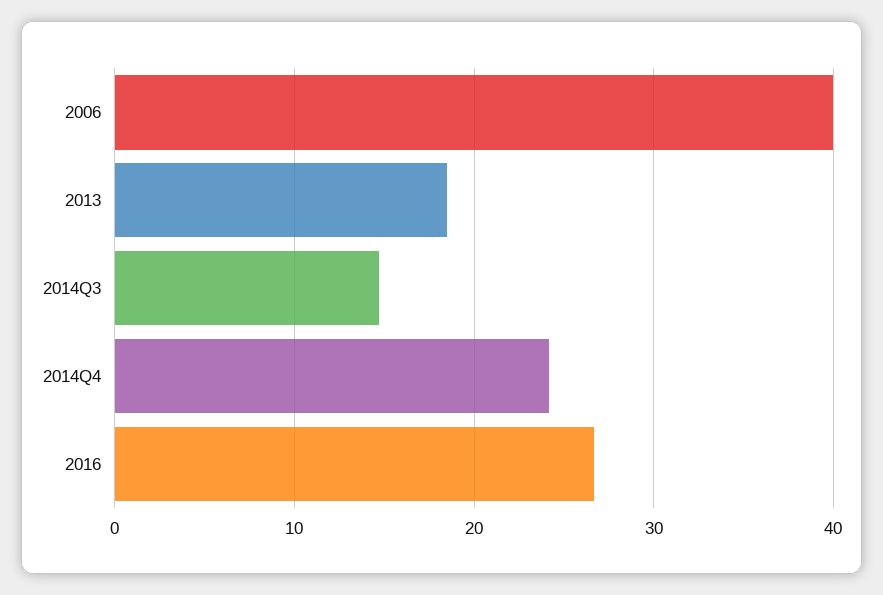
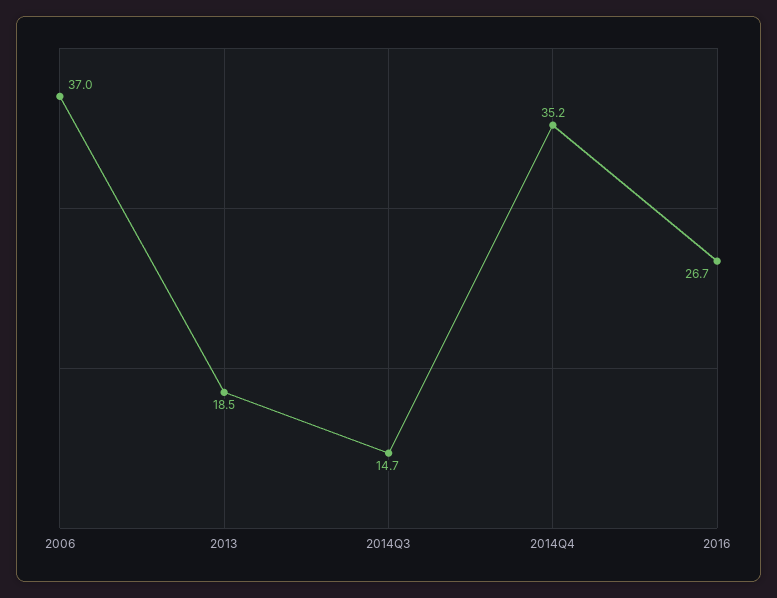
  {
-   "2006": 40,
+   "2006": 37,
    "2013": 18.5,
    "2014Q3": 14.7,
-   "2014Q4": 24,
+   "2014Q4": 35.2,
    "2016": 26.7
  }

